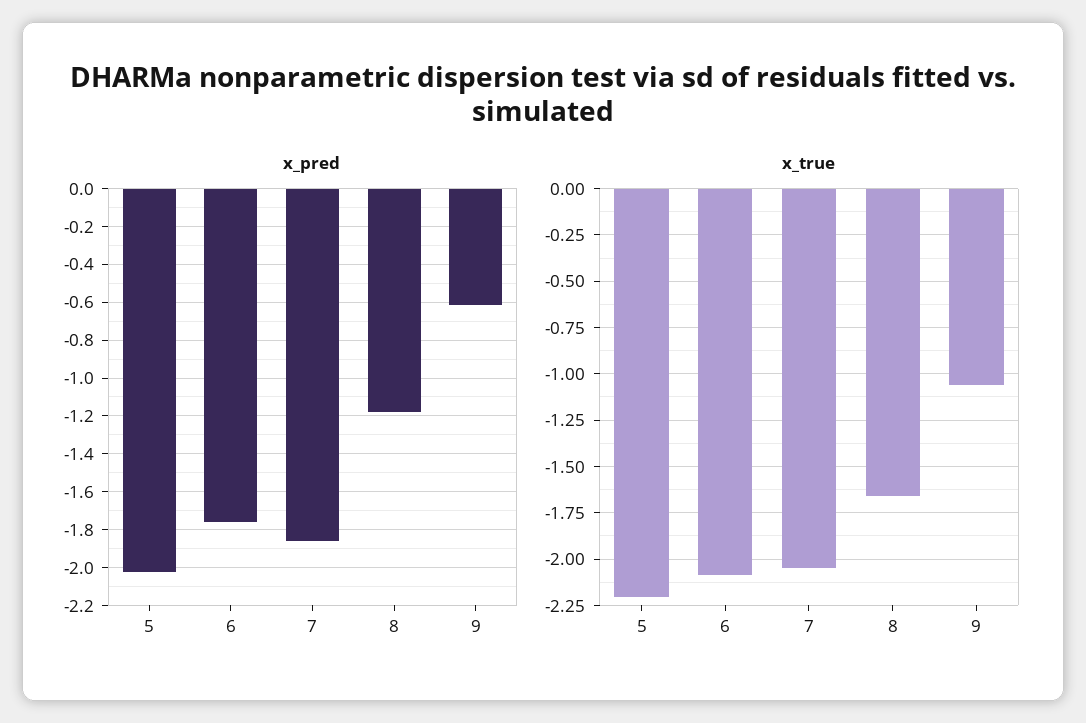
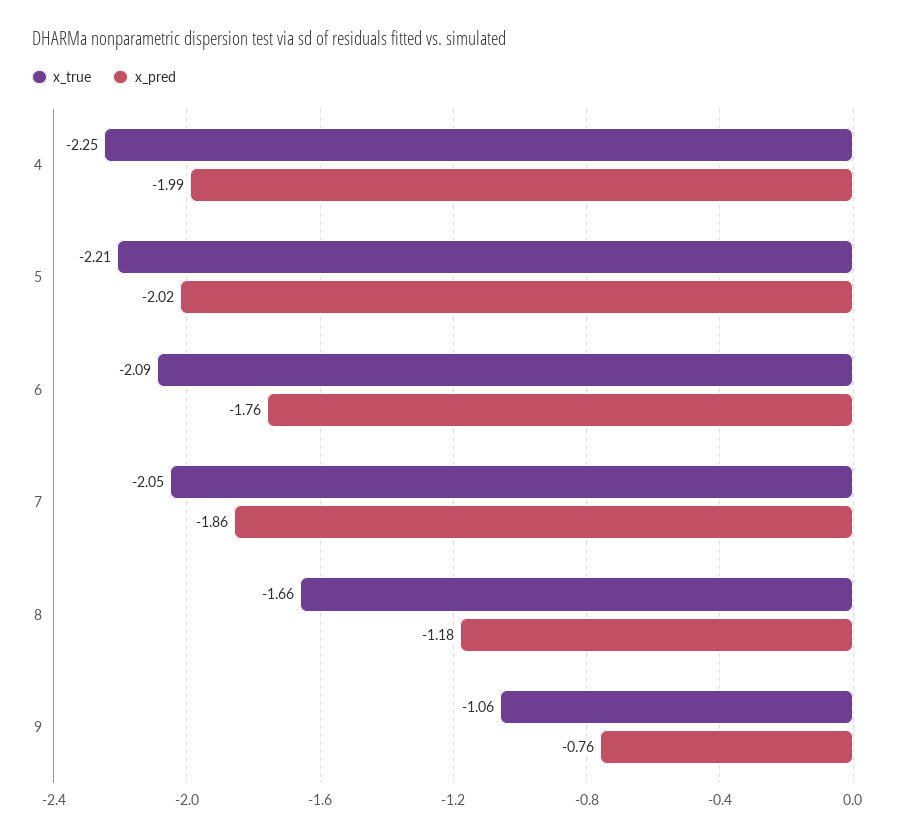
  {
    "x_pred": {
      "5": -2.02,
      "6": -1.76,
      "7": -1.86,
      "8": -1.18,
-     "9": -0.6
+     "9": -0.76,
+     "4": -1.99
    },
    "x_true": {
      "5": -2.21,
      "6": -2.09,
      "7": -2.05,
      "8": -1.66,
-     "9": -1.06
+     "9": -1.06,
+     "4": -2.25
    }
  }

